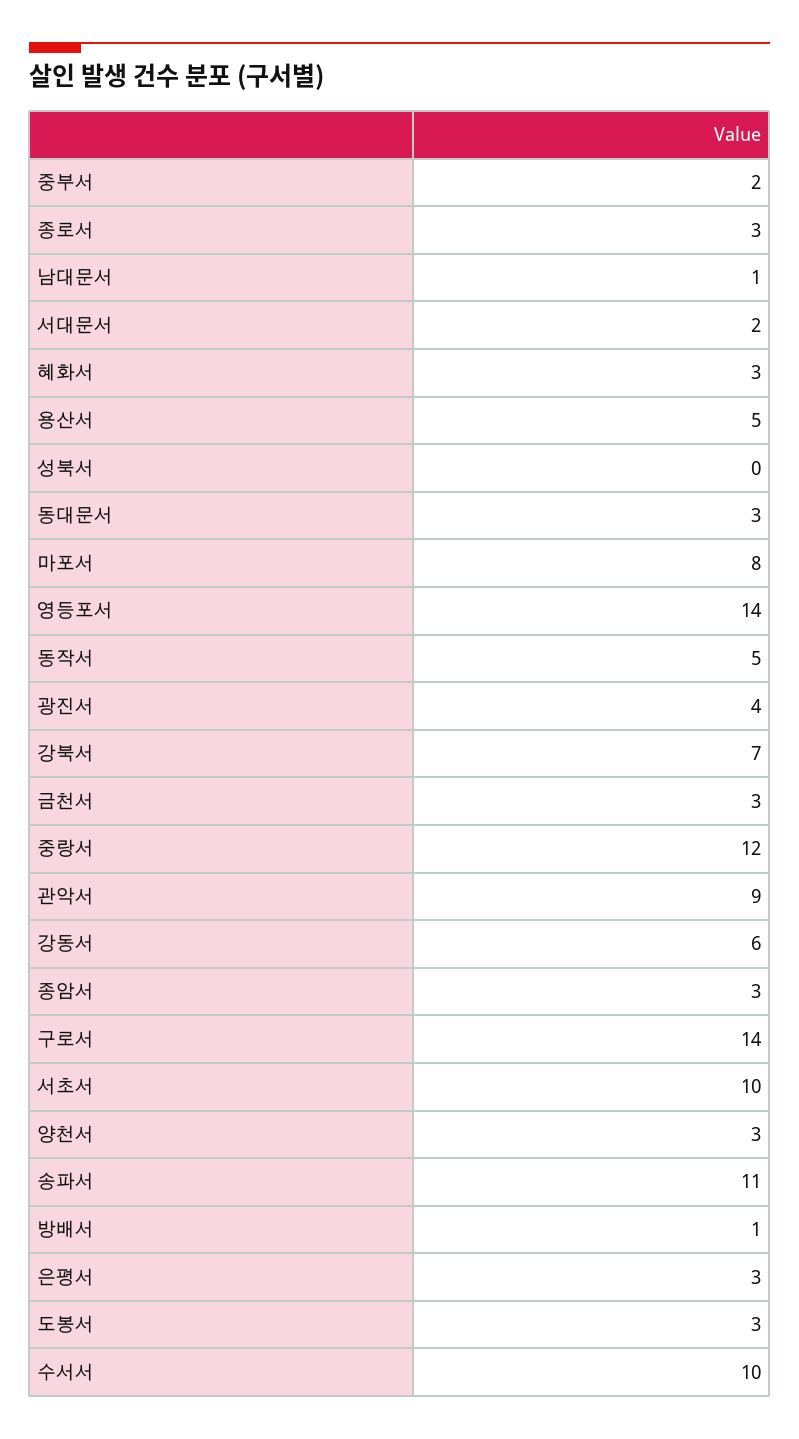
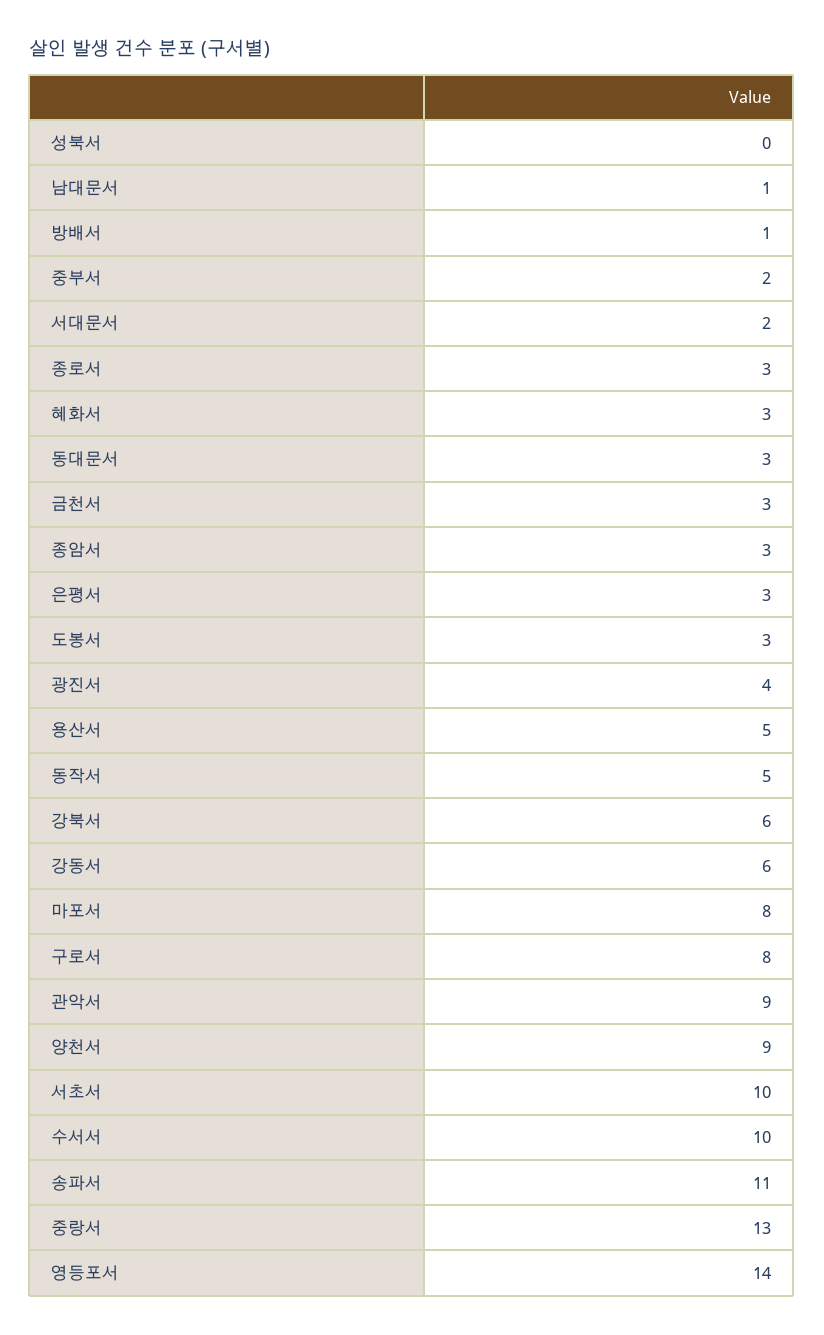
  {
    "중부서": 2,
    "종로서": 3,
    "남대문서": 1,
    "서대문서": 2,
    "혜화서": 3,
    "용산서": 5,
    "성북서": 0,
    "동대문서": 3,
    "마포서": 8,
    "영등포서": 14,
    "동작서": 5,
    "광진서": 4,
-   "강북서": 7,
+   "강북서": 6,
    "금천서": 3,
-   "중랑서": 12,
+   "중랑서": 13,
    "관악서": 9,
    "강동서": 6,
    "종암서": 3,
-   "구로서": 14,
+   "구로서": 8,
    "서초서": 10,
-   "양천서": 3,
+   "양천서": 9,
    "송파서": 11,
    "방배서": 1,
    "은평서": 3,
    "도봉서": 3,
    "수서서": 10
  }

